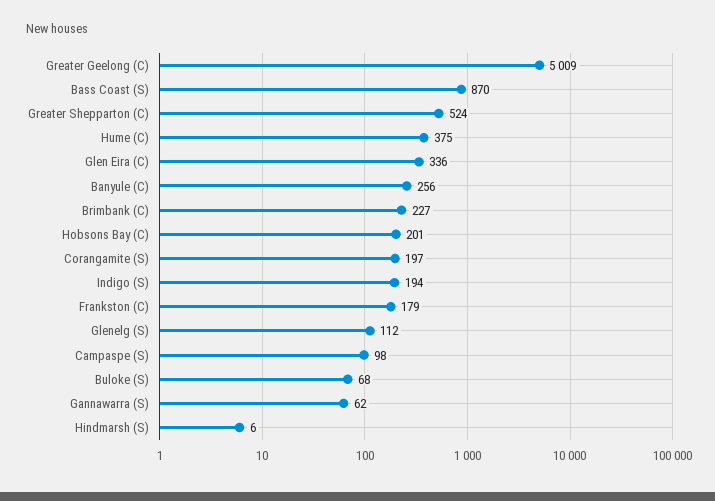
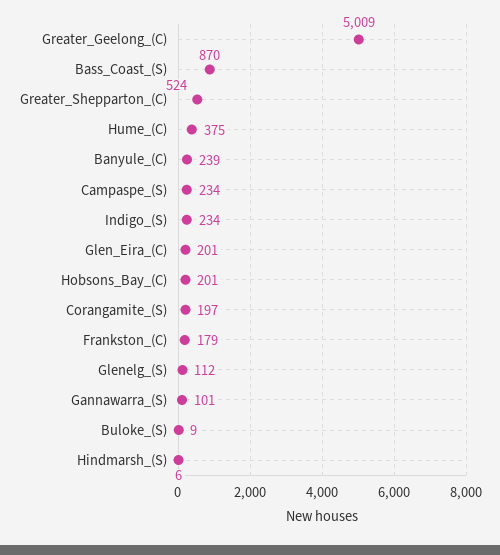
  {
    "Greater Geelong (C)": 5009,
    "Bass Coast (S)": 870,
    "Greater Shepparton (C)": 524,
    "Hume (C)": 375,
-   "Glen Eira (C)": 336,
+   "Glen Eira (C)": 201,
-   "Banyule (C)": 256,
+   "Banyule (C)": 239,
-   "Brimbank (C)": 227,
    "Hobsons Bay (C)": 201,
    "Corangamite (S)": 197,
-   "Indigo (S)": 194,
+   "Indigo (S)": 234,
    "Frankston (C)": 179,
    "Glenelg (S)": 112,
-   "Campaspe (S)": 98,
+   "Campaspe (S)": 234,
-   "Buloke (S)": 68,
+   "Buloke (S)": 9,
-   "Gannawarra (S)": 62,
+   "Gannawarra (S)": 101,
    "Hindmarsh (S)": 6
  }

